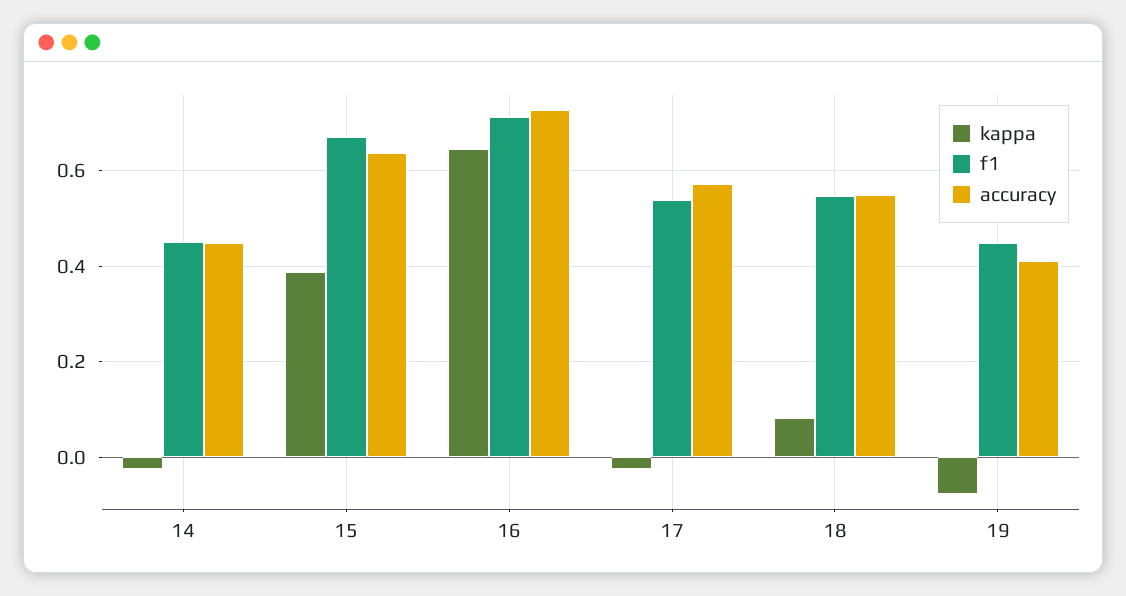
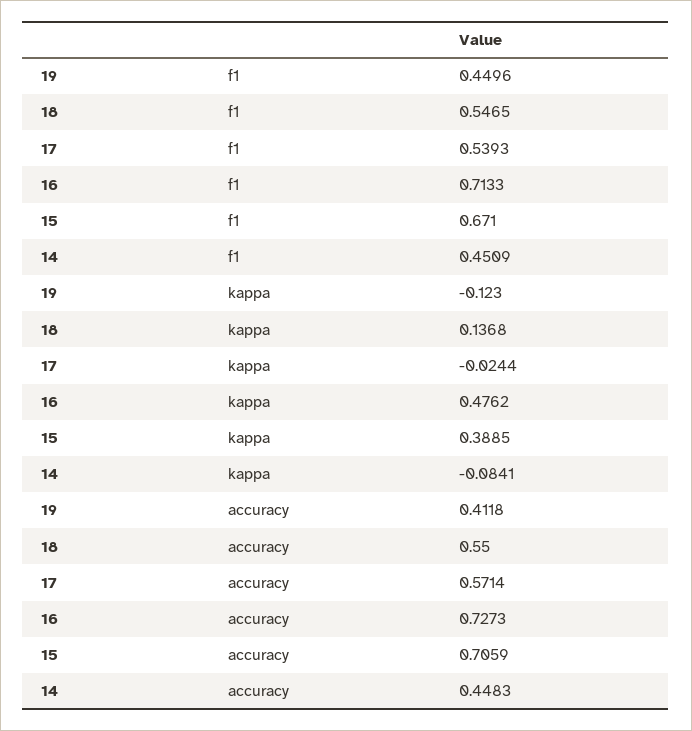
  {
    "kappa": {
-     "14": -0.02,
+     "14": -0.0841,
      "15": 0.3885,
-     "16": 0.64,
+     "16": 0.4762,
      "17": -0.0244,
-     "18": 0.08,
+     "18": 0.1368,
-     "19": -0.08
+     "19": -0.123
    },
    "f1": {
      "14": 0.4509,
      "15": 0.671,
      "16": 0.7133,
      "17": 0.5393,
      "18": 0.5465,
      "19": 0.4496
    },
    "accuracy": {
      "14": 0.4483,
-     "15": 0.64,
+     "15": 0.7059,
      "16": 0.7273,
      "17": 0.5714,
      "18": 0.55,
      "19": 0.4118
    }
  }

